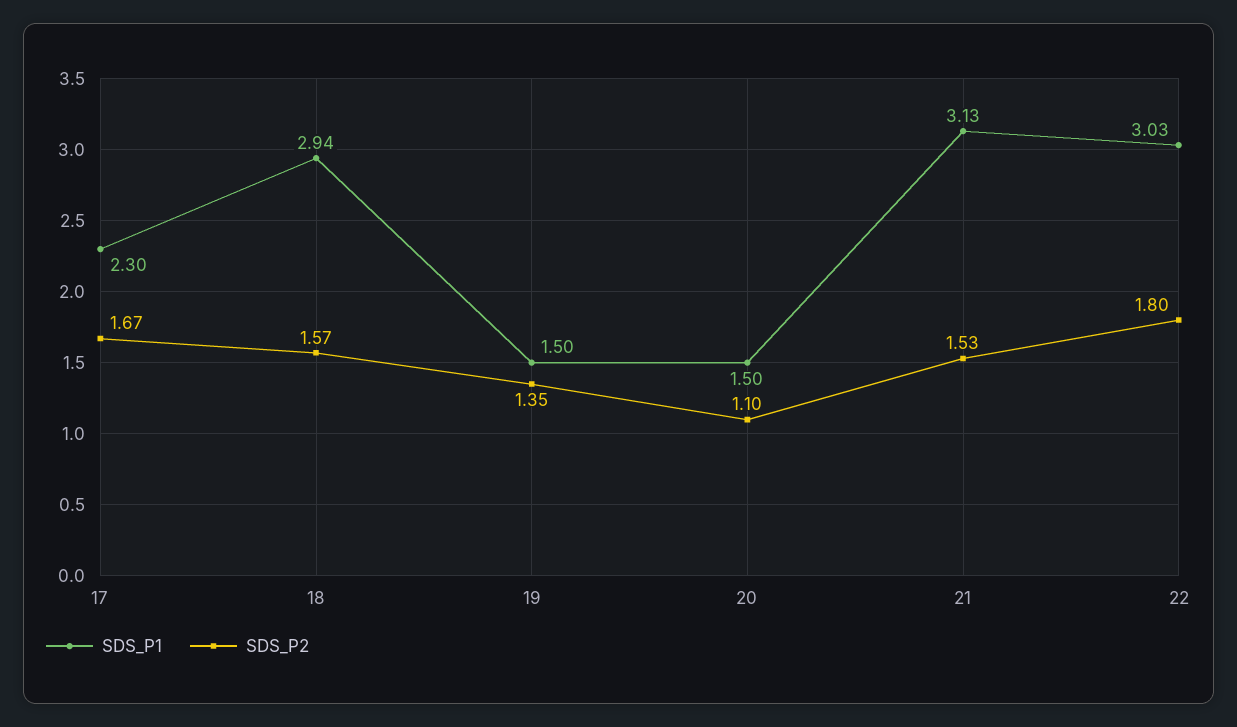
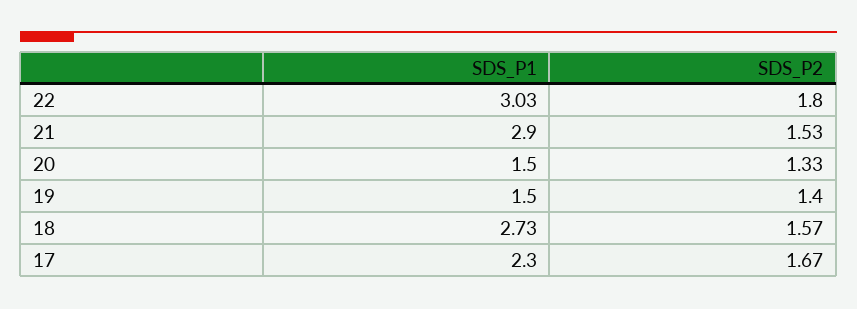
  {
    "SDS_P1": {
      "17": 2.3,
-     "18": 2.94,
+     "18": 2.73,
      "19": 1.5,
      "20": 1.5,
-     "21": 3.13,
+     "21": 2.9,
      "22": 3.03
    },
    "SDS_P2": {
      "17": 1.67,
      "18": 1.57,
-     "19": 1.35,
+     "19": 1.4,
-     "20": 1.1,
+     "20": 1.33,
      "21": 1.53,
      "22": 1.8
    }
  }

